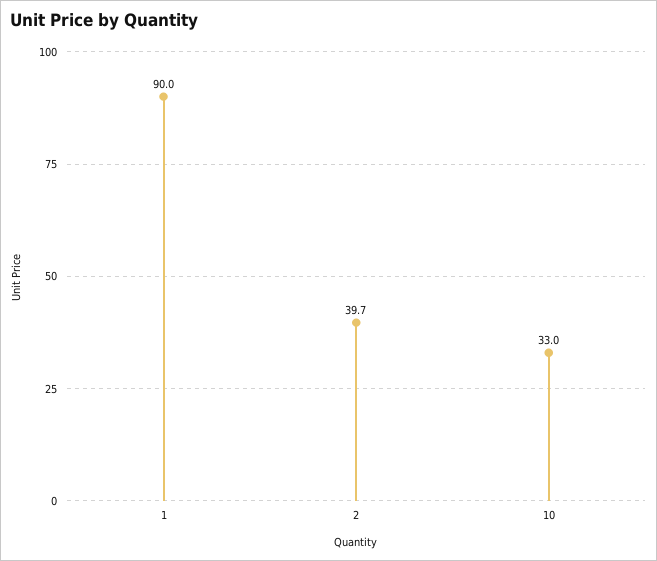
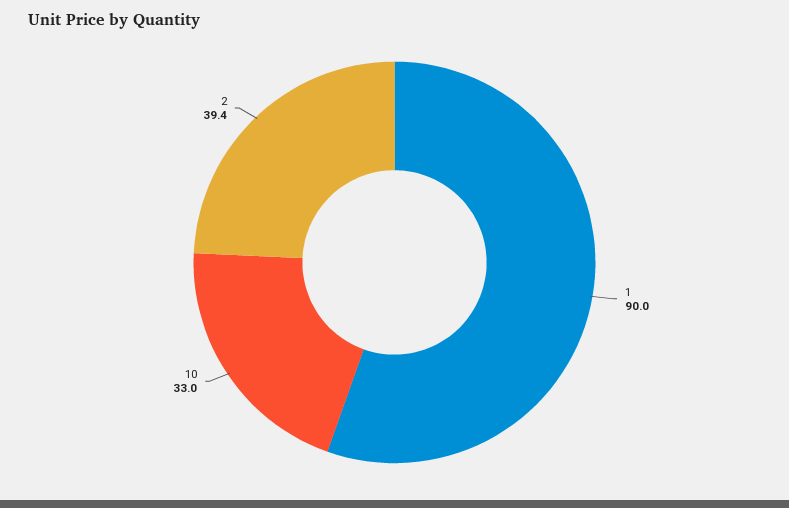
  {
    "1": 90,
-   "2": 39.7,
+   "2": 39.4,
    "10": 33
  }

